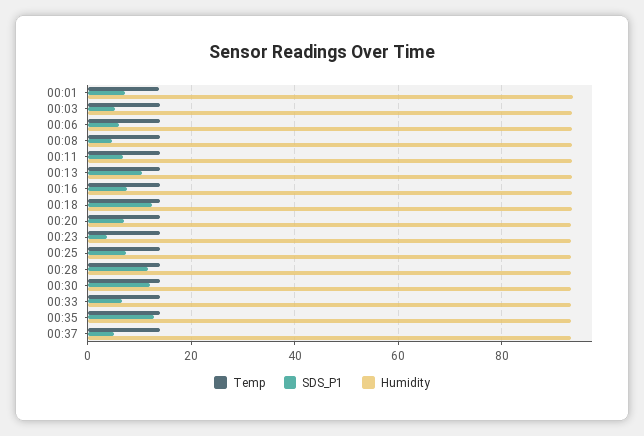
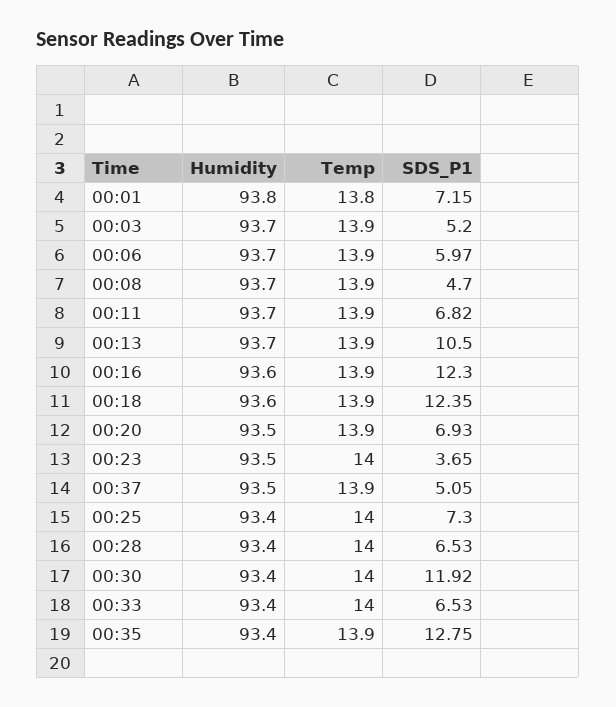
  {
    "Temp": {
      "00:01": 13.8,
      "00:03": 13.9,
      "00:06": 13.9,
      "00:08": 13.9,
      "00:11": 13.9,
      "00:13": 13.9,
      "00:16": 13.9,
      "00:18": 13.9,
      "00:20": 13.9,
      "00:23": 14,
      "00:25": 14,
      "00:28": 14,
      "00:30": 14,
      "00:33": 14,
      "00:35": 13.9,
      "00:37": 13.9
    },
    "SDS_P1": {
      "00:01": 7.15,
      "00:03": 5.2,
      "00:06": 5.97,
      "00:08": 4.7,
      "00:11": 6.82,
      "00:13": 10.5,
-     "00:16": 8,
+     "00:16": 12.3,
      "00:18": 12.35,
      "00:20": 6.93,
      "00:23": 3.65,
      "00:25": 7.3,
-     "00:28": 12,
+     "00:28": 6.53,
      "00:30": 11.92,
      "00:33": 6.53,
      "00:35": 12.75,
      "00:37": 5.05
    },
    "Humidity": {
      "00:01": 93.8,
      "00:03": 93.7,
      "00:06": 93.7,
      "00:08": 93.7,
      "00:11": 93.7,
      "00:13": 93.7,
      "00:16": 93.6,
      "00:18": 93.6,
      "00:20": 93.5,
      "00:23": 93.5,
      "00:25": 93.4,
      "00:28": 93.4,
      "00:30": 93.4,
      "00:33": 93.4,
      "00:35": 93.4,
      "00:37": 93.5
    }
  }

